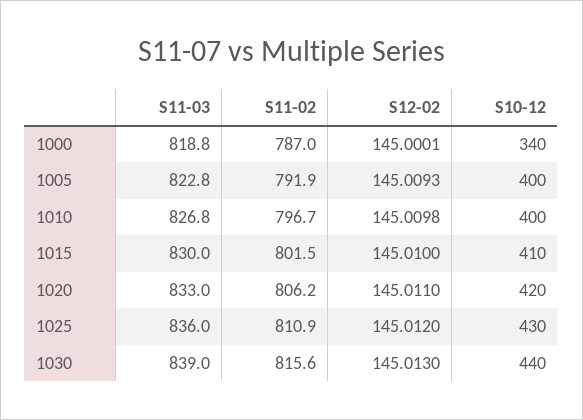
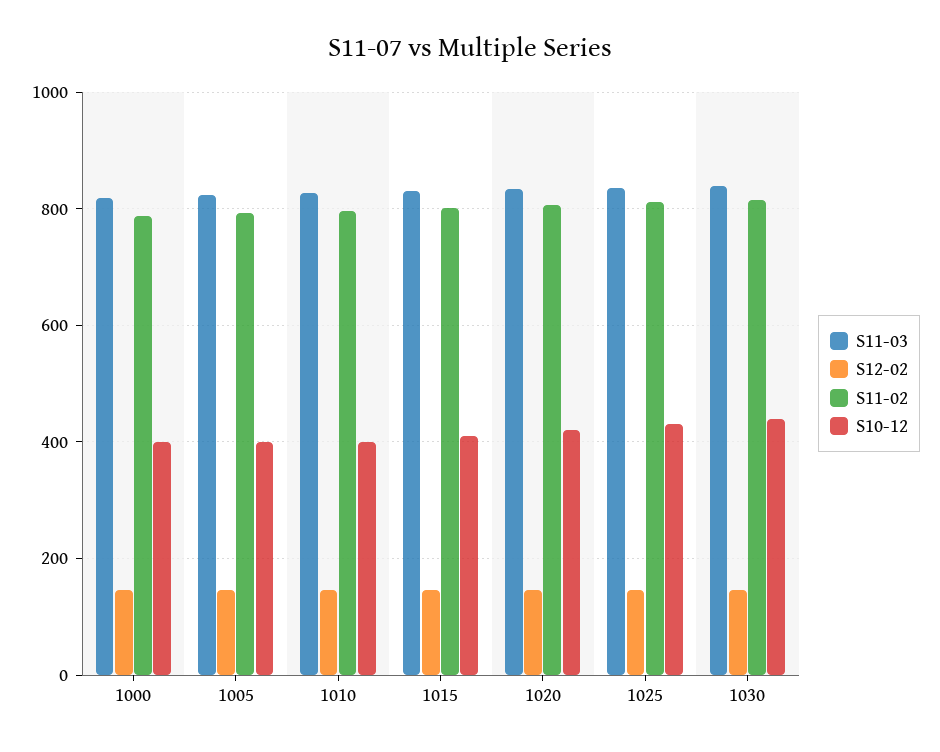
  {
    "S11-03": {
      "1000": 818.8,
      "1005": 822.8,
      "1010": 826.8,
      "1015": 830,
      "1020": 833,
      "1025": 836,
      "1030": 839
    },
    "S11-02": {
      "1000": 787,
      "1005": 791.9,
      "1010": 796.7,
      "1015": 801.5,
      "1020": 806.2,
      "1025": 810.9,
      "1030": 815.6
    },
    "S12-02": {
      "1000": 145.0001,
      "1005": 145.0093,
      "1010": 145.0098,
      "1015": 145.01,
      "1020": 145.011,
      "1025": 145.012,
      "1030": 145.013
    },
    "S10-12": {
-     "1000": 340,
+     "1000": 400,
      "1005": 400,
      "1010": 400,
      "1015": 410,
      "1020": 420,
      "1025": 430,
      "1030": 440
    }
  }

